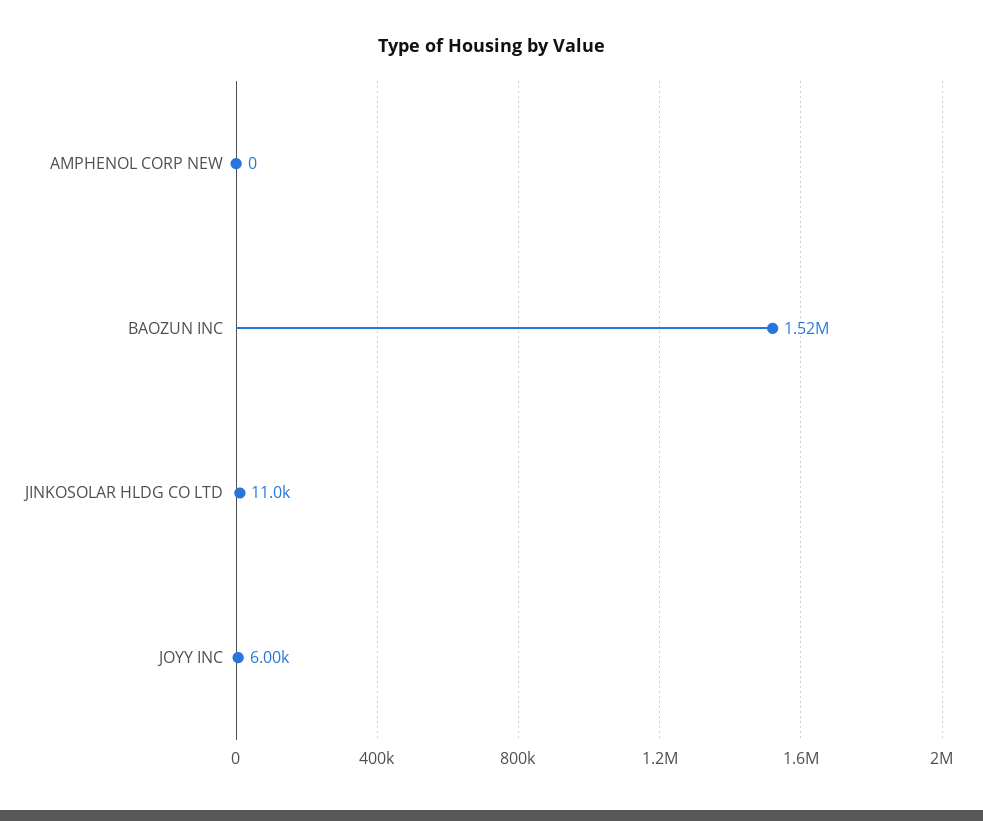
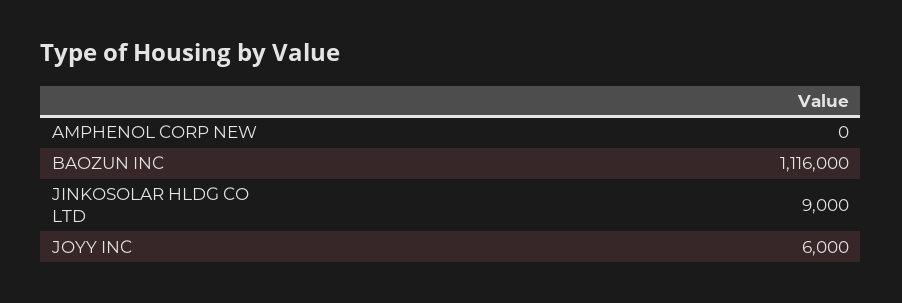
  {
    "AMPHENOL CORP NEW": 0,
-   "BAOZUN INC": 1520000,
+   "BAOZUN INC": 1116000,
-   "JINKOSOLAR HLDG CO LTD": 11000,
+   "JINKOSOLAR HLDG CO LTD": 9000,
    "JOYY INC": 6000
  }

